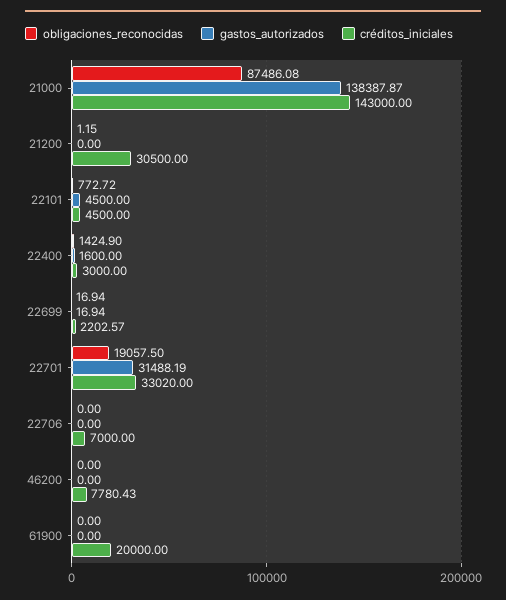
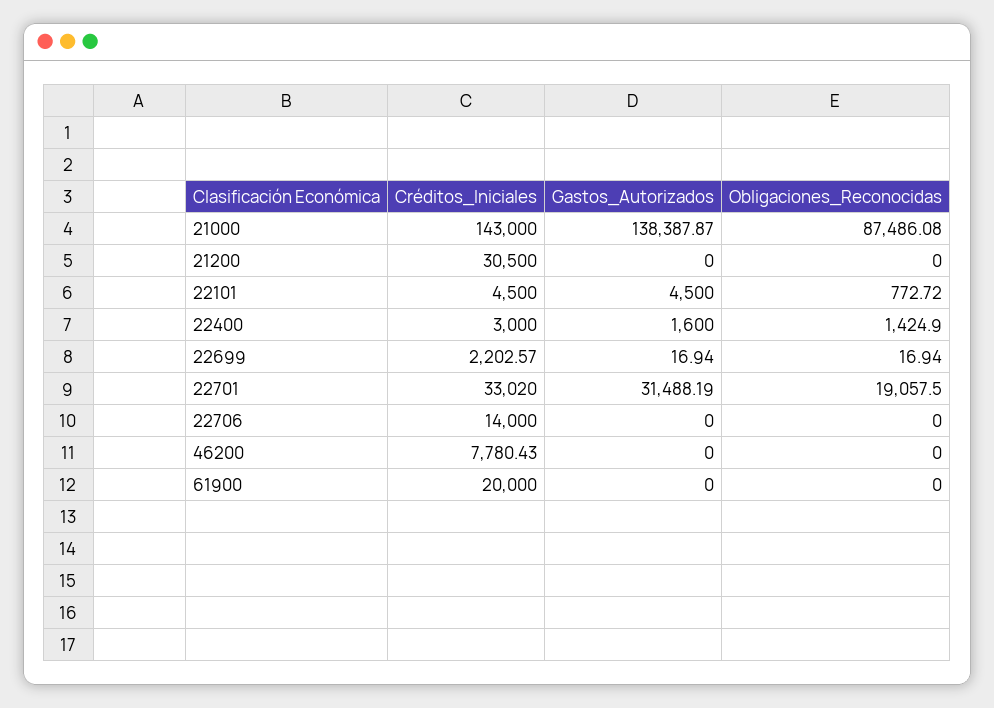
  {
    "obligaciones_reconocidas": {
      "21000": 87486.08,
-     "21200": 1.15,
+     "21200": 0,
      "22101": 772.72,
      "22400": 1424.9,
      "22699": 16.94,
      "22701": 19057.5,
      "22706": 0,
      "46200": 0,
      "61900": 0
    },
    "gastos_autorizados": {
      "21000": 138387.87,
      "21200": 0,
      "22101": 4500,
      "22400": 1600,
      "22699": 16.94,
      "22701": 31488.19,
      "22706": 0,
      "46200": 0,
      "61900": 0
    },
    "créditos_iniciales": {
      "21000": 143000,
      "21200": 30500,
      "22101": 4500,
      "22400": 3000,
      "22699": 2202.57,
      "22701": 33020,
-     "22706": 7000,
+     "22706": 14000,
      "46200": 7780.43,
      "61900": 20000
    }
  }

